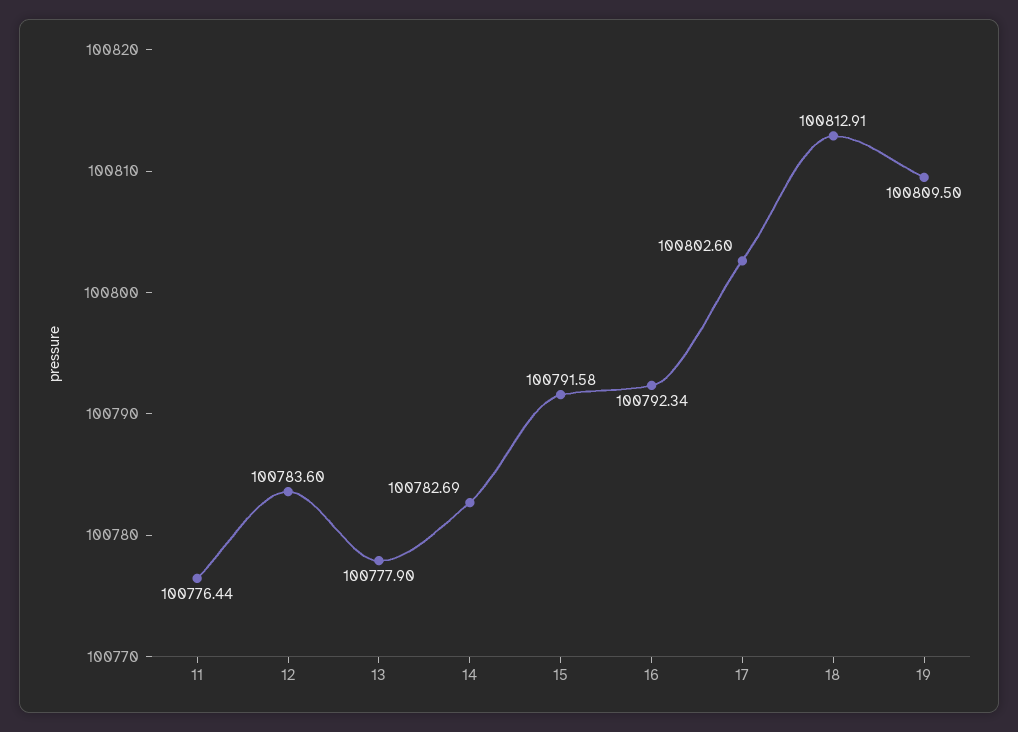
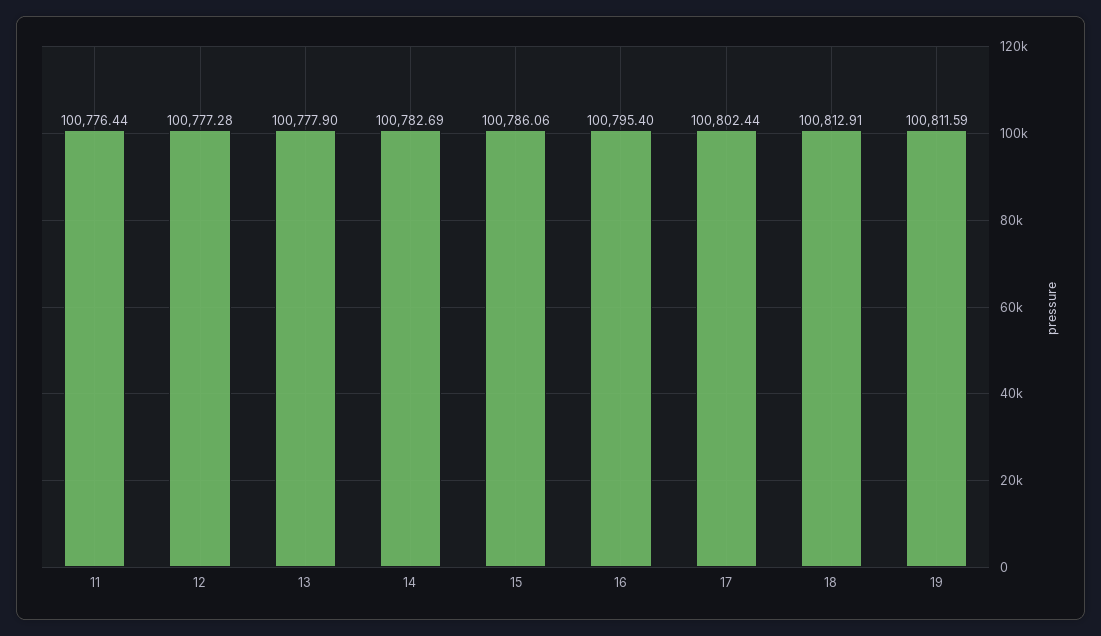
  {
    "11": 100776.44,
-   "12": 100783.6,
+   "12": 100777.28,
    "13": 100777.9,
    "14": 100782.69,
-   "15": 100791.58,
+   "15": 100786.06,
-   "16": 100792.34,
+   "16": 100795.4,
-   "17": 100802.6,
+   "17": 100802.44,
    "18": 100812.91,
-   "19": 100809.5
+   "19": 100811.59
  }

